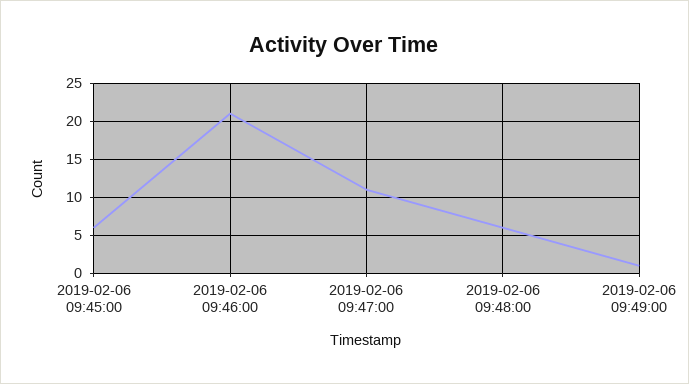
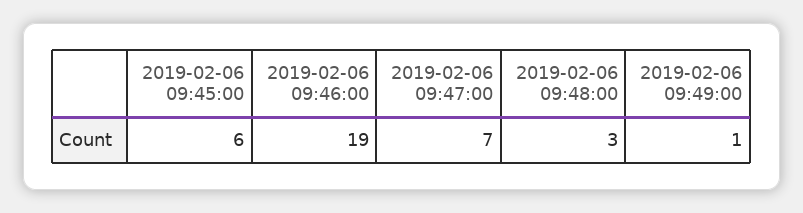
  {
    "2019-02-06 09:45:00": 6,
-   "2019-02-06 09:46:00": 21,
+   "2019-02-06 09:46:00": 19,
-   "2019-02-06 09:47:00": 11,
+   "2019-02-06 09:47:00": 7,
-   "2019-02-06 09:48:00": 6,
+   "2019-02-06 09:48:00": 3,
    "2019-02-06 09:49:00": 1
  }

